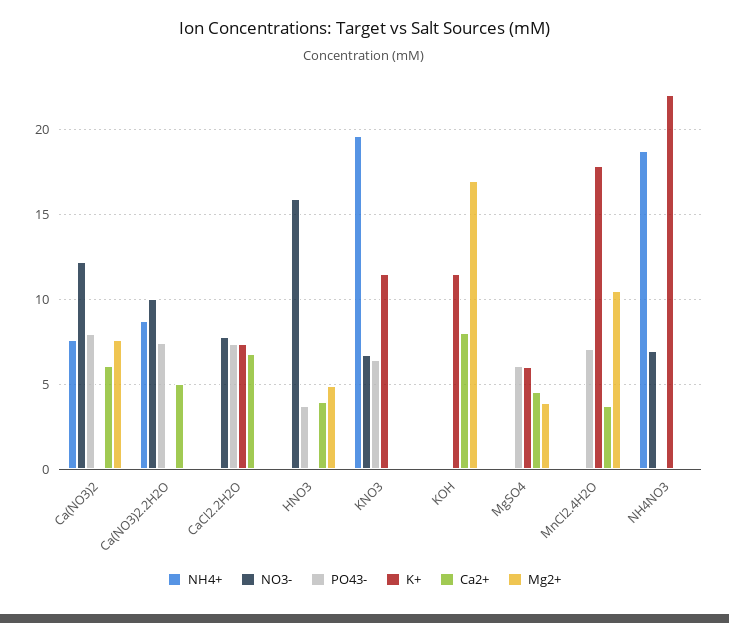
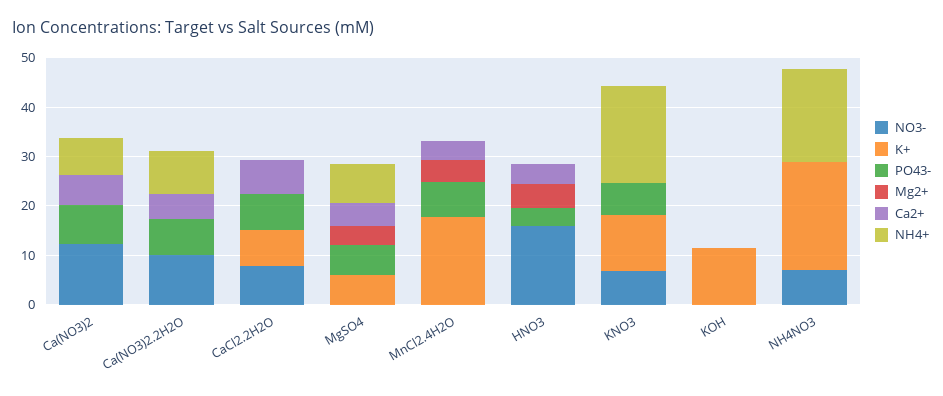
  {
    "NH4+": {
      "Ca(NO3)2": 7.5,
      "Ca(NO3)2.2H2O": 8.5,
      "CaCl2.2H2O": 0,
      "HNO3": 0,
      "KNO3": 19.5,
      "KOH": 0,
-     "MgSO4": 0,
+     "MgSO4": 8,
      "MnCl2.4H2O": 0,
      "NH4NO3": 18.5
    },
    "NO3-": {
      "Ca(NO3)2": 12,
      "Ca(NO3)2.2H2O": 10,
      "CaCl2.2H2O": 8,
      "HNO3": 16,
      "KNO3": 6.5,
      "KOH": 0,
      "MgSO4": 0,
      "MnCl2.4H2O": 0,
      "NH4NO3": 7
    },
    "PO43-": {
      "Ca(NO3)2": 8,
      "Ca(NO3)2.2H2O": 7.5,
      "CaCl2.2H2O": 7.5,
      "HNO3": 3.5,
      "KNO3": 6.5,
      "KOH": 0,
      "MgSO4": 6,
      "MnCl2.4H2O": 7,
      "NH4NO3": 0
    },
    "K+": {
      "Ca(NO3)2": 0,
      "Ca(NO3)2.2H2O": 0,
      "CaCl2.2H2O": 7.5,
      "HNO3": 0,
      "KNO3": 11.5,
      "KOH": 11.5,
      "MgSO4": 6,
      "MnCl2.4H2O": 18,
      "NH4NO3": 22
    },
    "Ca2+": {
      "Ca(NO3)2": 6,
      "Ca(NO3)2.2H2O": 5,
      "CaCl2.2H2O": 7,
      "HNO3": 4,
      "KNO3": 0,
-     "KOH": 8,
+     "KOH": 0,
      "MgSO4": 4.5,
      "MnCl2.4H2O": 3.5,
      "NH4NO3": 0
    },
    "Mg2+": {
-     "Ca(NO3)2": 7.5,
+     "Ca(NO3)2": 0,
      "Ca(NO3)2.2H2O": 0,
      "CaCl2.2H2O": 0,
      "HNO3": 5,
      "KNO3": 0,
-     "KOH": 17,
+     "KOH": 0,
      "MgSO4": 4,
-     "MnCl2.4H2O": 10.5,
+     "MnCl2.4H2O": 4,
      "NH4NO3": 0
    }
  }

